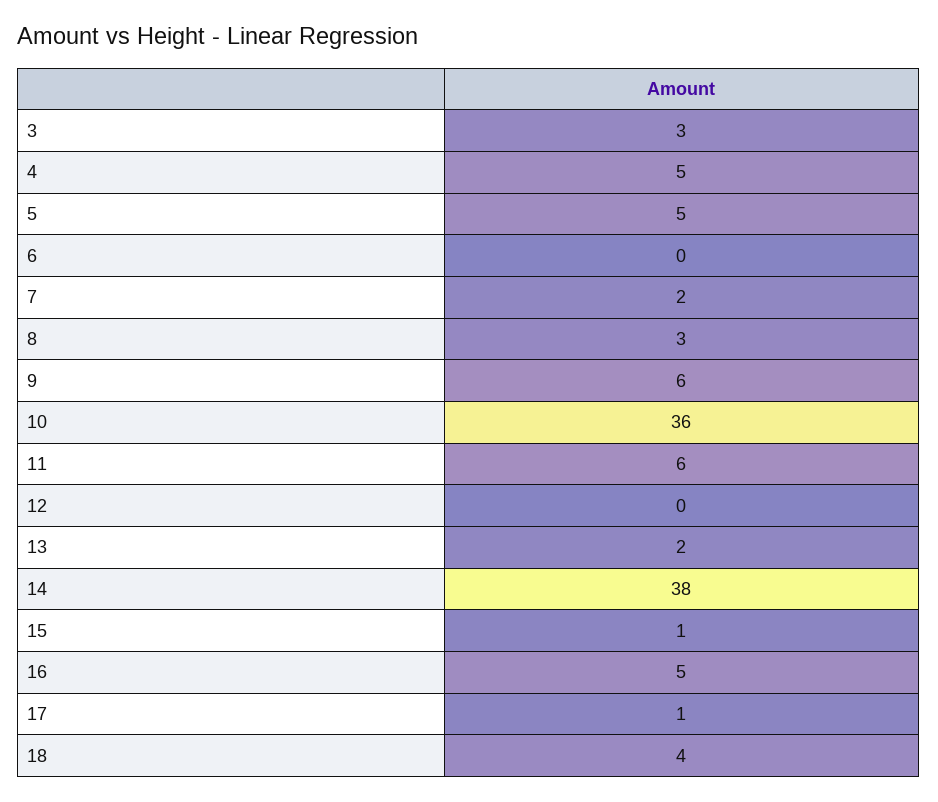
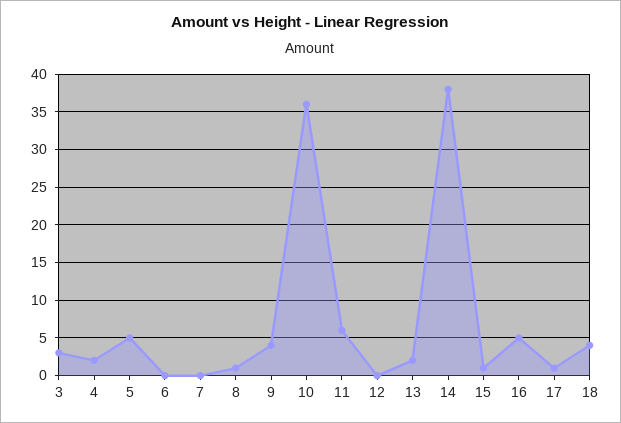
  {
    "3": 3,
-   "4": 5,
+   "4": 2,
    "5": 5,
    "6": 0,
-   "7": 2,
+   "7": 0,
-   "8": 3,
+   "8": 1,
-   "9": 6,
+   "9": 4,
    "10": 36,
    "11": 6,
    "12": 0,
    "13": 2,
    "14": 38,
    "15": 1,
    "16": 5,
    "17": 1,
    "18": 4
  }

